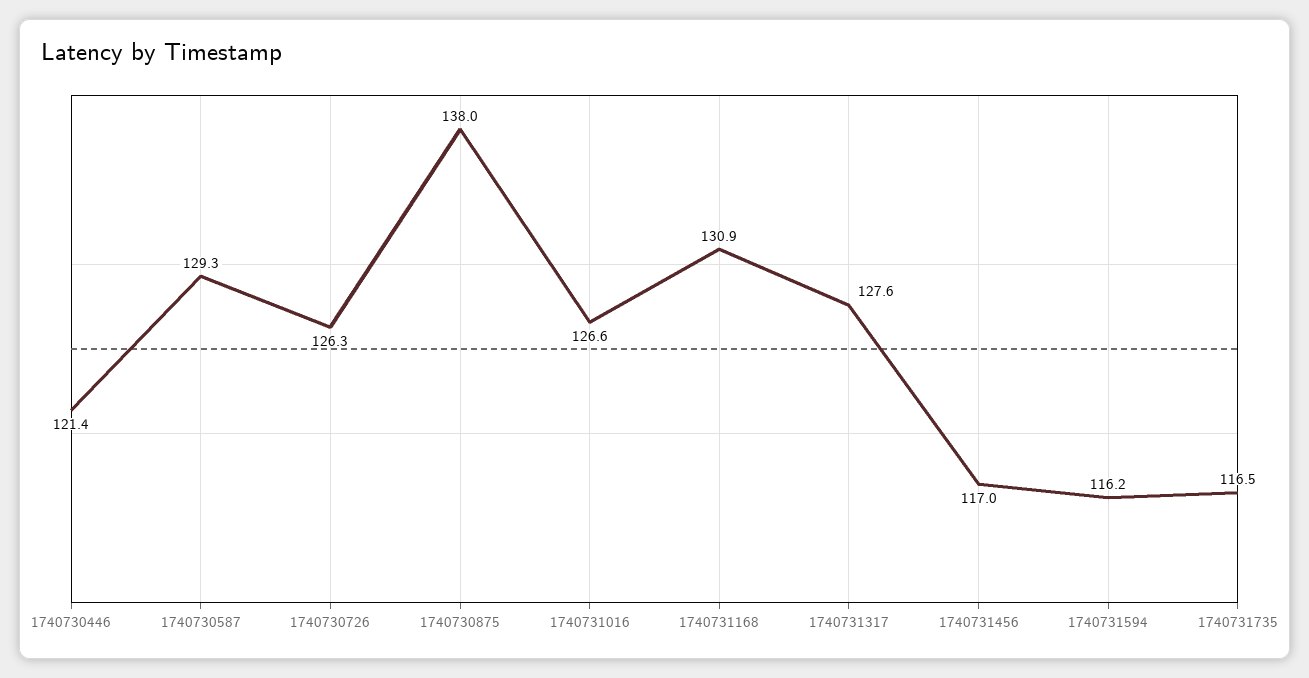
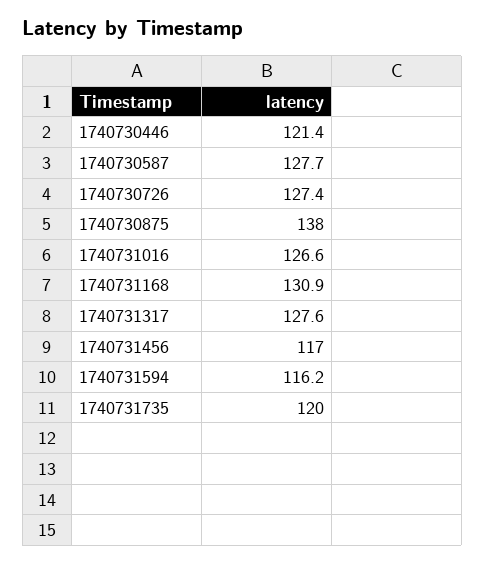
  {
    "1740730446": 121.4,
-   "1740730587": 129.3,
+   "1740730587": 127.7,
-   "1740730726": 126.3,
+   "1740730726": 127.4,
    "1740730875": 138,
    "1740731016": 126.6,
    "1740731168": 130.9,
    "1740731317": 127.6,
    "1740731456": 117,
    "1740731594": 116.2,
-   "1740731735": 116.5
+   "1740731735": 120
  }

